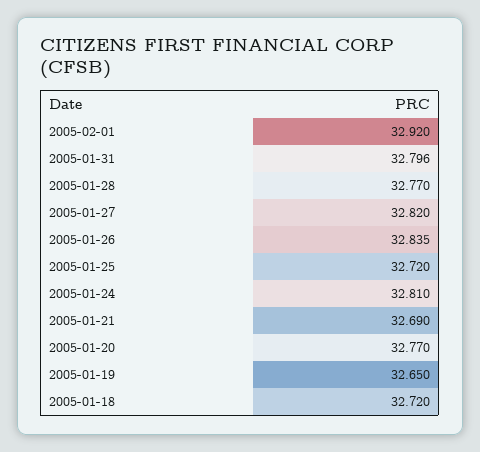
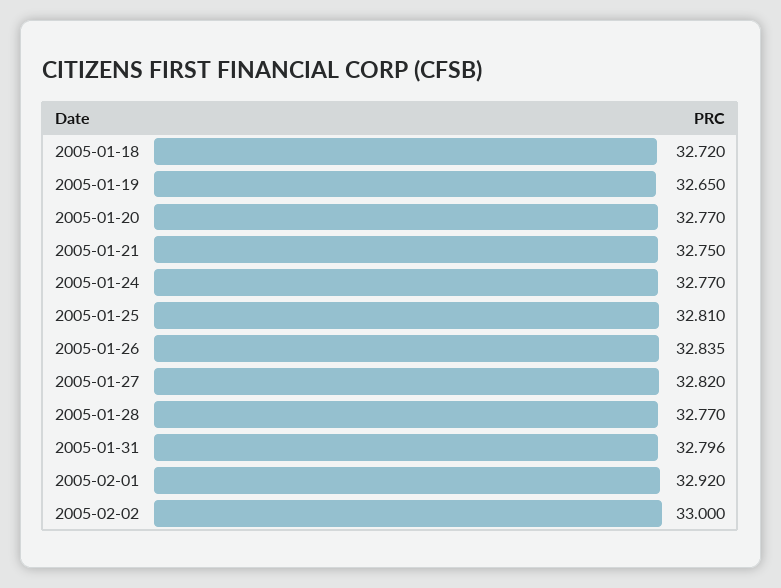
  {
    "2005-02-01": 32.92,
    "2005-01-31": 32.796,
    "2005-01-28": 32.77,
    "2005-01-27": 32.82,
    "2005-01-26": 32.835,
-   "2005-01-25": 32.72,
+   "2005-01-25": 32.81,
-   "2005-01-24": 32.81,
+   "2005-01-24": 32.77,
-   "2005-01-21": 32.69,
+   "2005-01-21": 32.75,
    "2005-01-20": 32.77,
    "2005-01-19": 32.65,
-   "2005-01-18": 32.72
+   "2005-01-18": 32.72,
+   "2005-02-02": 33
  }

